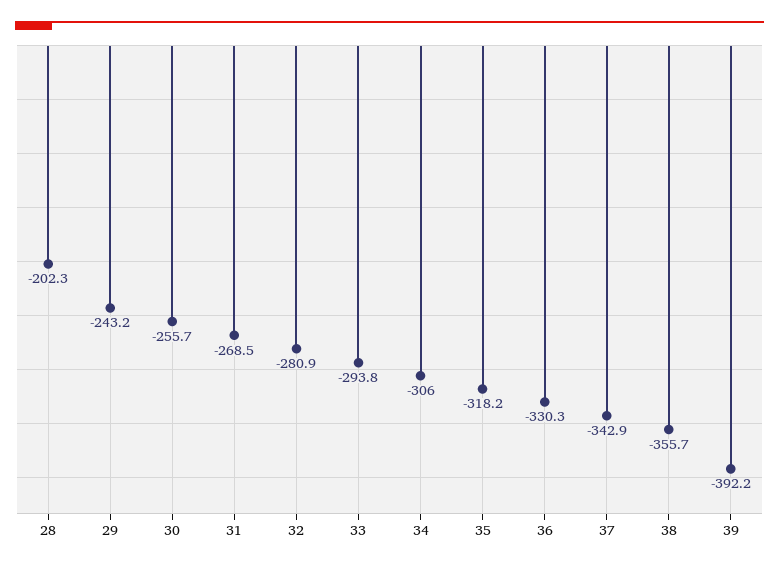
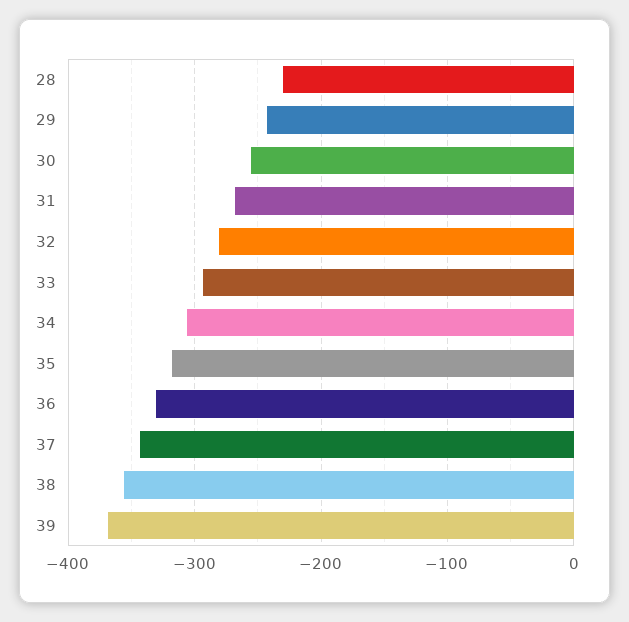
  {
-   "28": -202.3,
+   "28": -230,
    "29": -243.2,
    "30": -255.7,
    "31": -268.5,
    "32": -280.9,
    "33": -293.8,
    "34": -306,
    "35": -318.2,
    "36": -330.3,
    "37": -342.9,
    "38": -355.7,
-   "39": -392.2
+   "39": -370
  }

